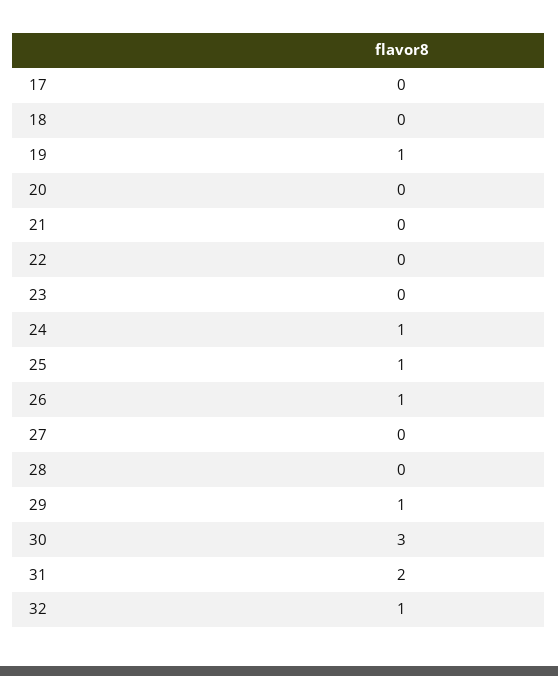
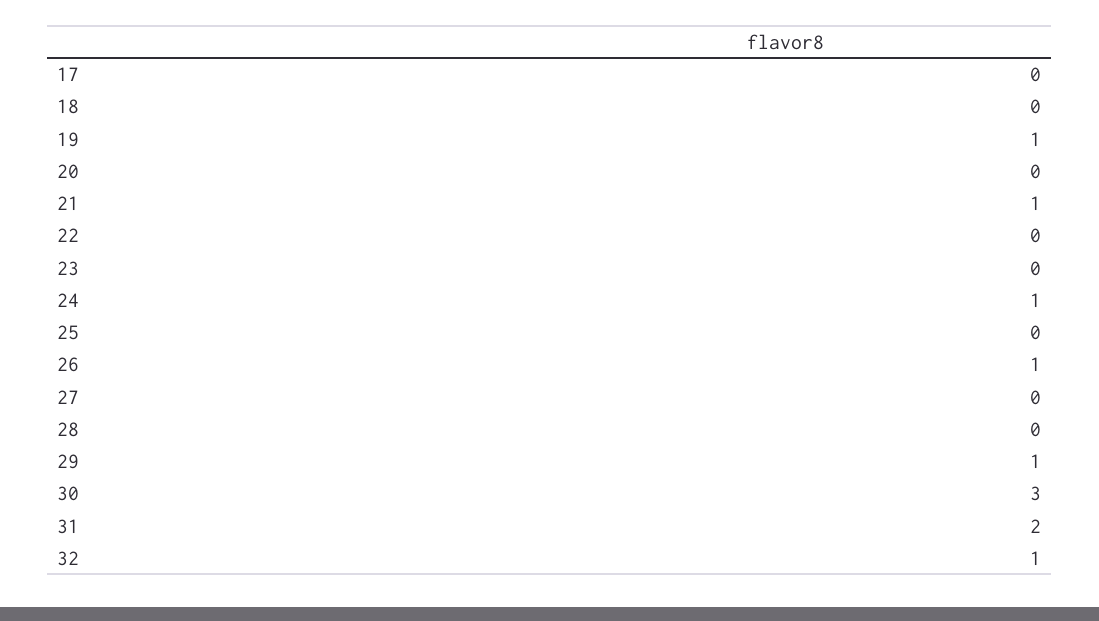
  {
    "17": 0,
    "18": 0,
    "19": 1,
    "20": 0,
-   "21": 0,
+   "21": 1,
    "22": 0,
    "23": 0,
    "24": 1,
-   "25": 1,
+   "25": 0,
    "26": 1,
    "27": 0,
    "28": 0,
    "29": 1,
    "30": 3,
    "31": 2,
    "32": 1
  }

